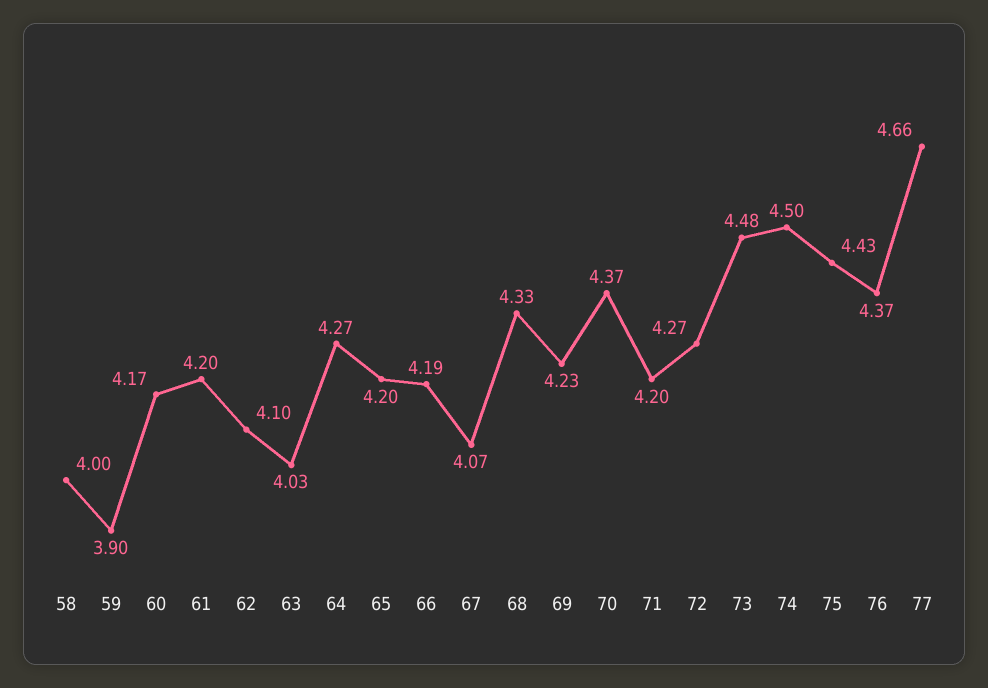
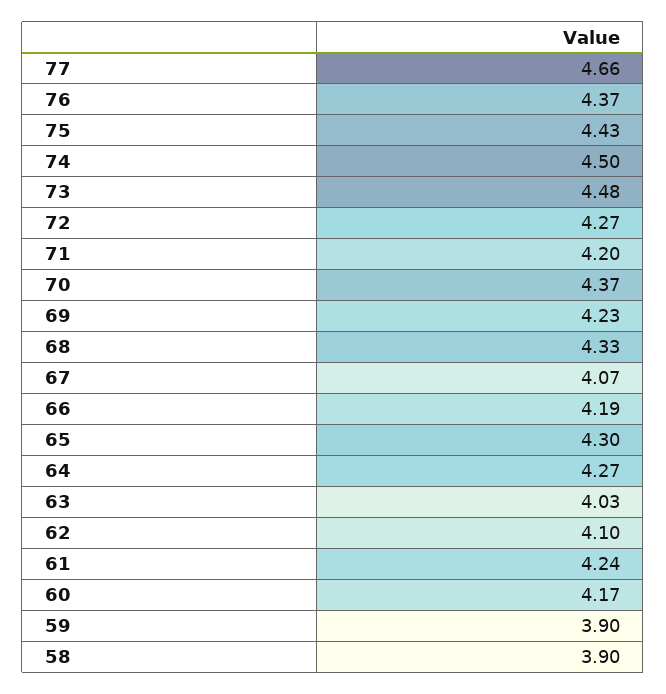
  {
-   "58": 4,
+   "58": 3.9,
    "59": 3.9,
    "60": 4.17,
-   "61": 4.2,
+   "61": 4.24,
    "62": 4.1,
    "63": 4.03,
    "64": 4.27,
-   "65": 4.2,
+   "65": 4.3,
    "66": 4.19,
    "67": 4.07,
    "68": 4.33,
    "69": 4.23,
    "70": 4.37,
    "71": 4.2,
    "72": 4.27,
    "73": 4.48,
    "74": 4.5,
    "75": 4.43,
    "76": 4.37,
    "77": 4.66
  }

